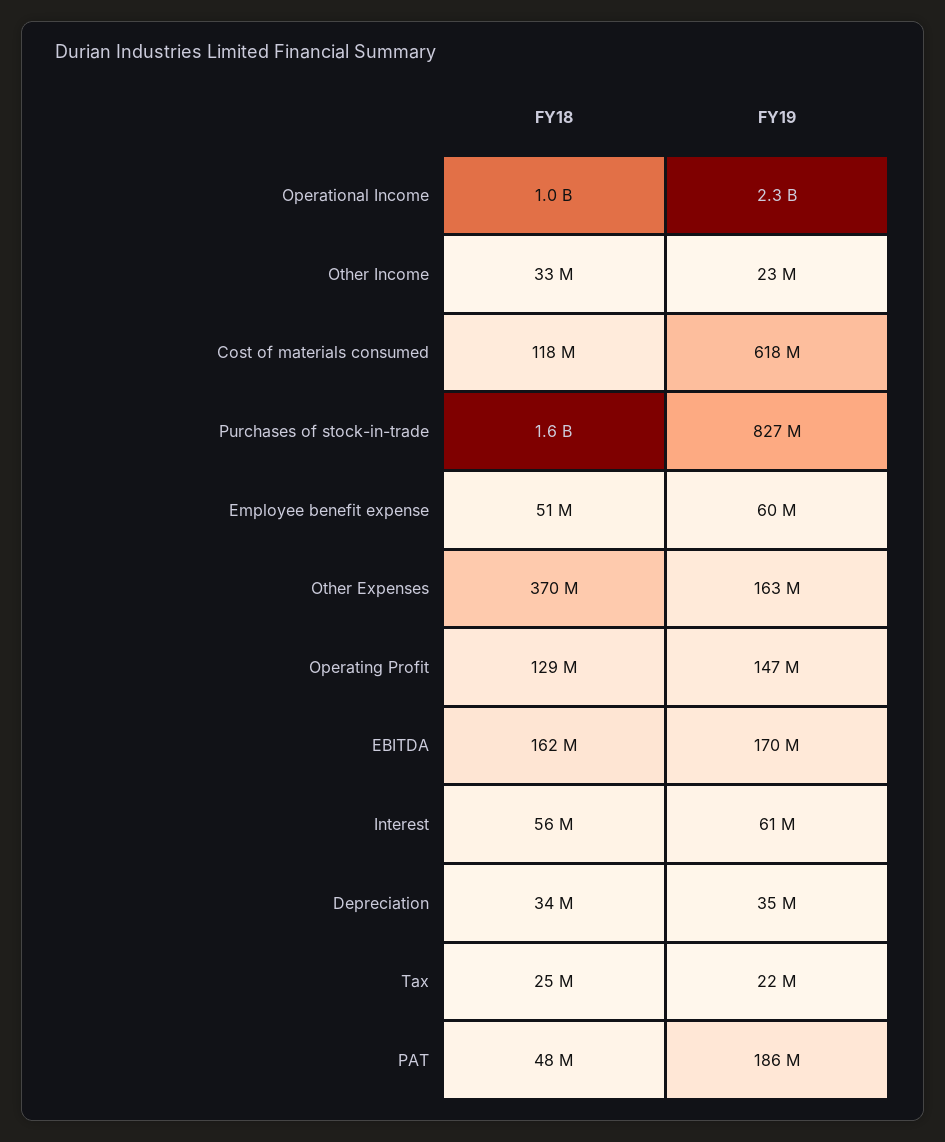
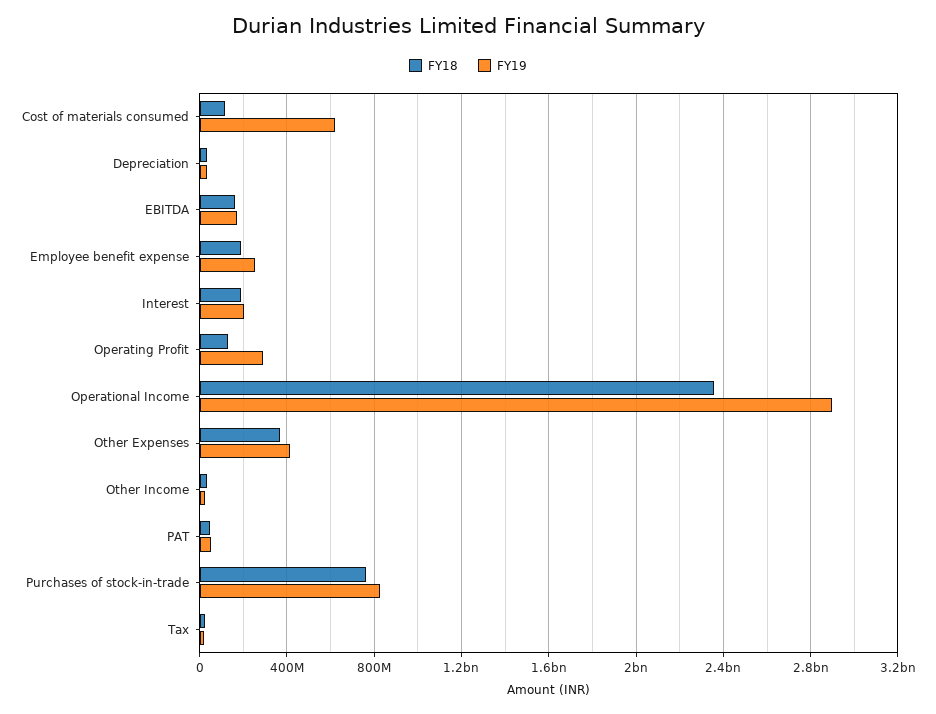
  {
    "FY18": {
-     "Operational Income": 1000000000,
+     "Operational Income": 2350000000,
      "Other Income": 33000000,
      "Cost of materials consumed": 118000000,
-     "Purchases of stock-in-trade": 1600000000,
+     "Purchases of stock-in-trade": 750000000,
-     "Employee benefit expense": 51000000,
+     "Employee benefit expense": 200000000,
      "Other Expenses": 370000000,
      "Operating Profit": 129000000,
      "EBITDA": 162000000,
-     "Interest": 56000000,
+     "Interest": 200000000,
      "Depreciation": 34000000,
      "Tax": 25000000,
      "PAT": 48000000
    },
    "FY19": {
-     "Operational Income": 2300000000,
+     "Operational Income": 2900000000,
      "Other Income": 23000000,
      "Cost of materials consumed": 618000000,
      "Purchases of stock-in-trade": 827000000,
-     "Employee benefit expense": 60000000,
+     "Employee benefit expense": 250000000,
-     "Other Expenses": 163000000,
+     "Other Expenses": 400000000,
-     "Operating Profit": 147000000,
+     "Operating Profit": 300000000,
      "EBITDA": 170000000,
-     "Interest": 61000000,
+     "Interest": 200000000,
      "Depreciation": 35000000,
      "Tax": 22000000,
-     "PAT": 186000000
+     "PAT": 50000000
    }
  }

